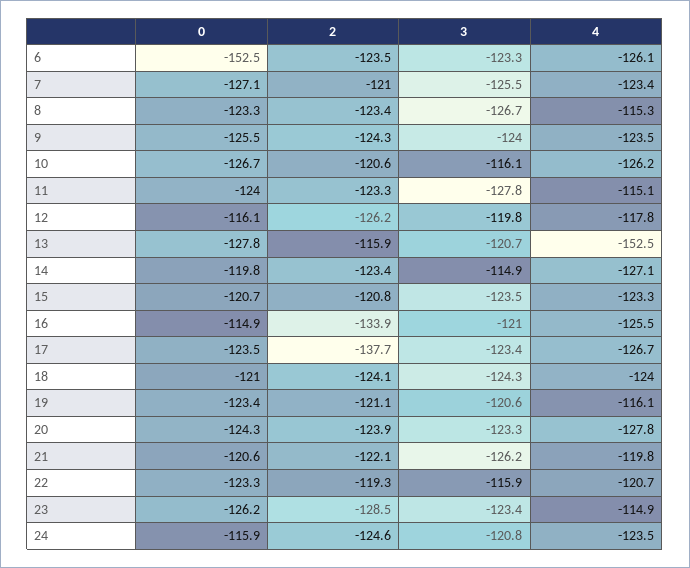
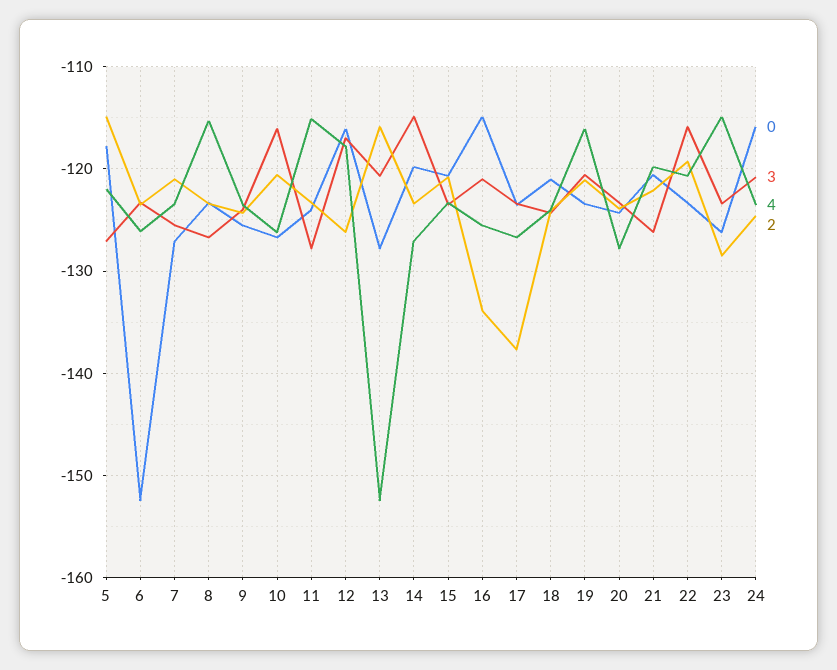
  {
    "0": {
      "6": -152.5,
      "7": -127.1,
      "8": -123.3,
      "9": -125.5,
      "10": -126.7,
      "11": -124,
      "12": -116.1,
      "13": -127.8,
      "14": -119.8,
      "15": -120.7,
      "16": -114.9,
      "17": -123.5,
      "18": -121,
      "19": -123.4,
      "20": -124.3,
      "21": -120.6,
      "22": -123.3,
      "23": -126.2,
-     "24": -115.9
+     "24": -115.9,
+     "5": -118
    },
    "2": {
      "6": -123.5,
      "7": -121,
      "8": -123.4,
      "9": -124.3,
      "10": -120.6,
      "11": -123.3,
      "12": -126.2,
      "13": -115.9,
      "14": -123.4,
      "15": -120.8,
      "16": -133.9,
      "17": -137.7,
      "18": -124.1,
      "19": -121.1,
      "20": -123.9,
      "21": -122.1,
      "22": -119.3,
      "23": -128.5,
-     "24": -124.6
+     "24": -124.6,
+     "5": -115
    },
    "3": {
      "6": -123.3,
      "7": -125.5,
      "8": -126.7,
      "9": -124,
      "10": -116.1,
      "11": -127.8,
-     "12": -119.8,
+     "12": -117,
      "13": -120.7,
      "14": -114.9,
      "15": -123.5,
      "16": -121,
      "17": -123.4,
      "18": -124.3,
      "19": -120.6,
      "20": -123.3,
      "21": -126.2,
      "22": -115.9,
      "23": -123.4,
-     "24": -120.8
+     "24": -120.8,
+     "5": -127
    },
    "4": {
      "6": -126.1,
      "7": -123.4,
      "8": -115.3,
      "9": -123.5,
      "10": -126.2,
      "11": -115.1,
      "12": -117.8,
      "13": -152.5,
      "14": -127.1,
      "15": -123.3,
      "16": -125.5,
      "17": -126.7,
      "18": -124,
      "19": -116.1,
      "20": -127.8,
      "21": -119.8,
      "22": -120.7,
      "23": -114.9,
-     "24": -123.5
+     "24": -123.5,
+     "5": -122
    }
  }

